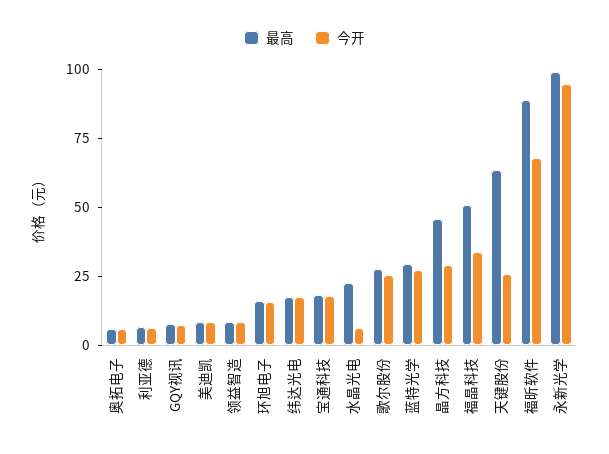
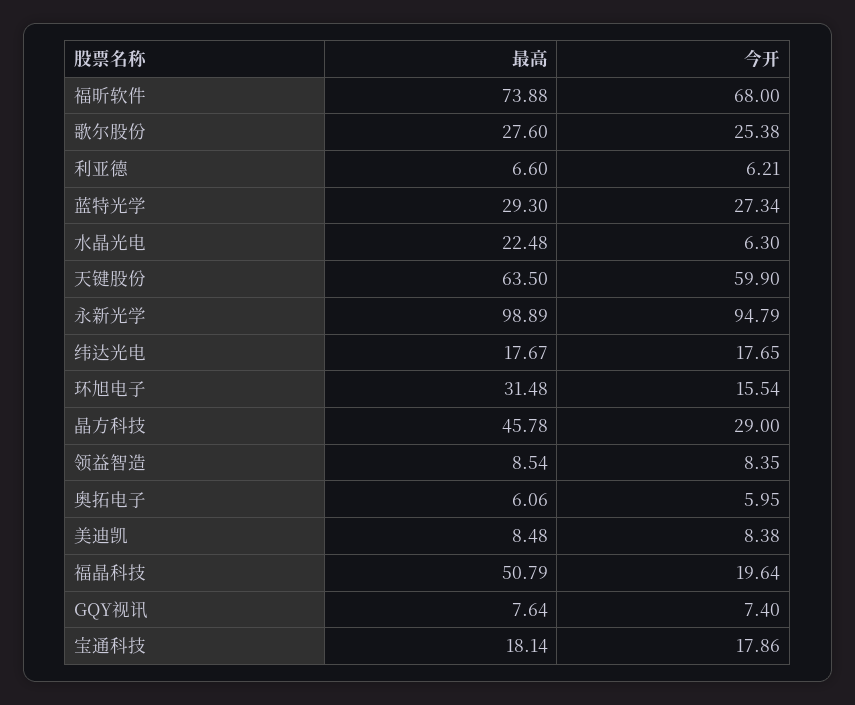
  {
    "最高": {
      "奥拓电子": 6.06,
      "利亚德": 6.6,
      "GQY视讯": 7.64,
      "美迪凯": 8.48,
      "领益智造": 8.54,
-     "环旭电子": 15,
+     "环旭电子": 31.48,
      "纬达光电": 17.67,
      "宝通科技": 18.14,
      "水晶光电": 22.48,
      "歌尔股份": 27.6,
      "蓝特光学": 29.3,
      "晶方科技": 45.78,
      "福晶科技": 50.79,
      "天键股份": 63.5,
-     "福昕软件": 90,
+     "福昕软件": 73.88,
      "永新光学": 98.89
    },
    "今开": {
      "奥拓电子": 5.95,
      "利亚德": 6.21,
      "GQY视讯": 7.4,
      "美迪凯": 8.38,
      "领益智造": 8.35,
      "环旭电子": 15.54,
      "纬达光电": 17.65,
      "宝通科技": 17.86,
      "水晶光电": 6.3,
      "歌尔股份": 25.38,
      "蓝特光学": 27.34,
      "晶方科技": 29,
-     "福晶科技": 35,
+     "福晶科技": 19.64,
-     "天键股份": 25,
+     "天键股份": 59.9,
      "福昕软件": 68,
      "永新光学": 94.79
    }
  }

